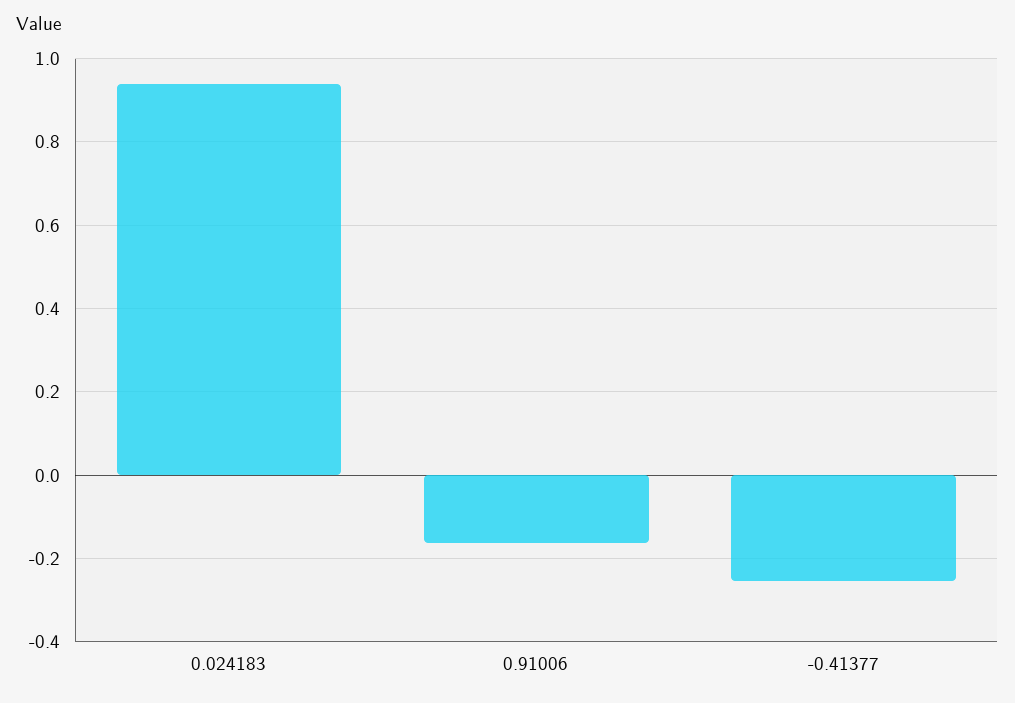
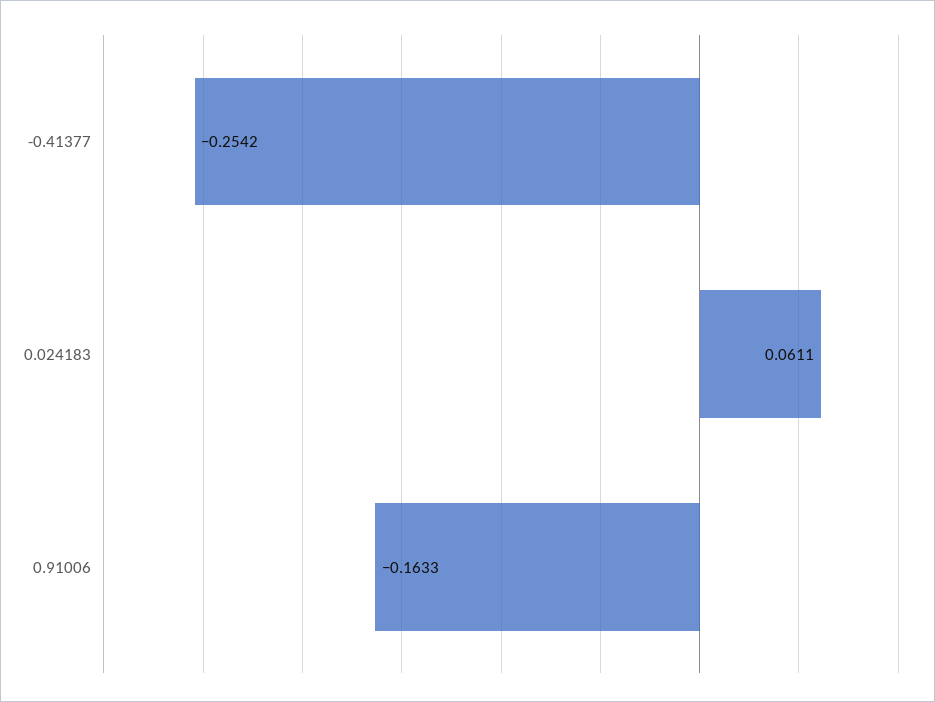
  {
-   "0.024183": 0.94,
+   "0.024183": 0.0611,
    "0.91006": -0.1633,
    "-0.41377": -0.2542
  }

